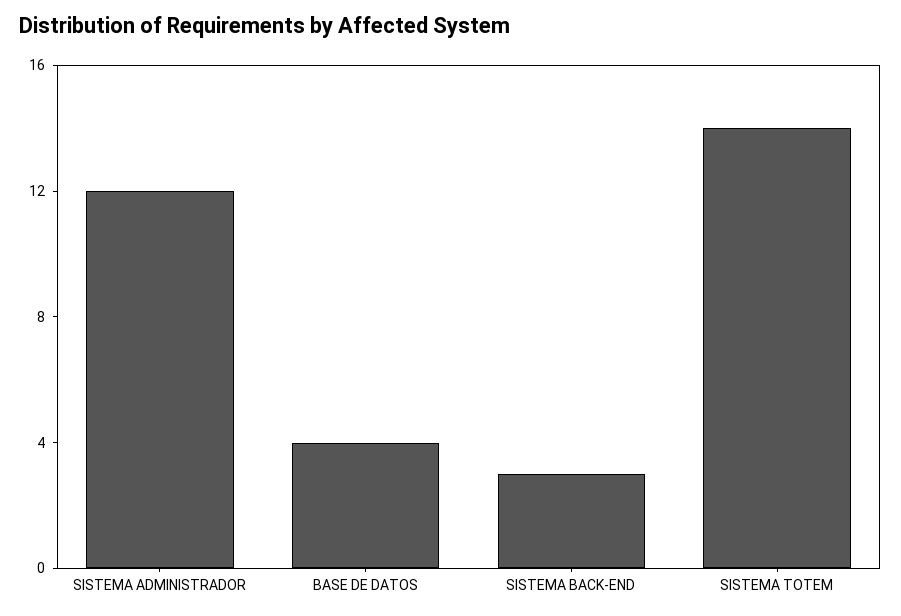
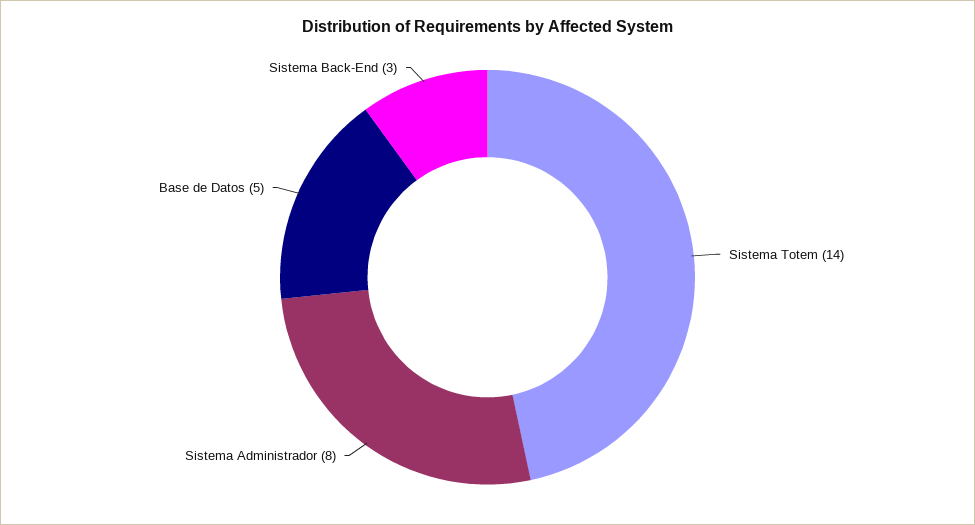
  {
-   "SISTEMA ADMINISTRADOR": 12,
+   "SISTEMA ADMINISTRADOR": 8,
-   "BASE DE DATOS": 4,
+   "BASE DE DATOS": 5,
    "SISTEMA BACK-END": 3,
    "SISTEMA TOTEM": 14
  }

